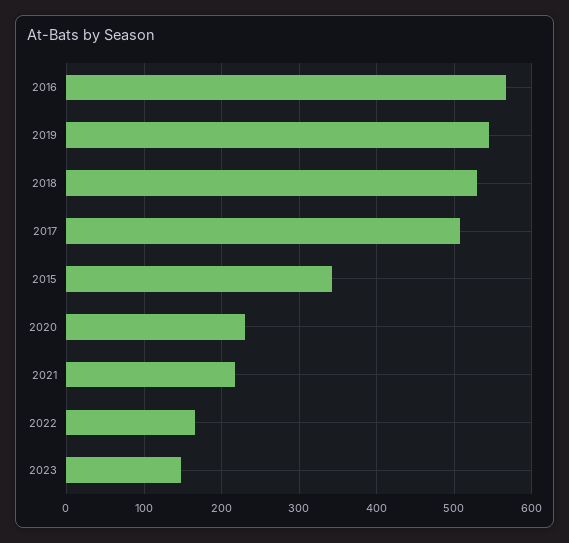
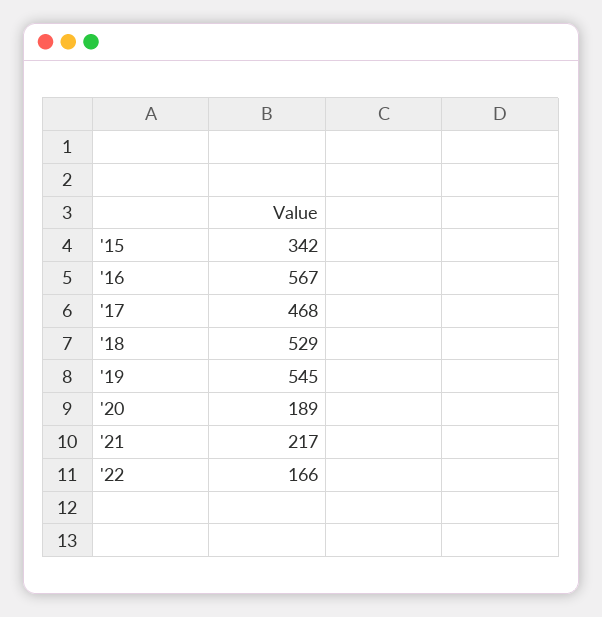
  {
    "2016": 567,
    "2019": 545,
    "2018": 529,
-   "2017": 510,
+   "2017": 468,
    "2015": 342,
-   "2020": 230,
+   "2020": 189,
    "2021": 217,
-   "2022": 166,
+   "2022": 166
-   "2023": 150
  }

